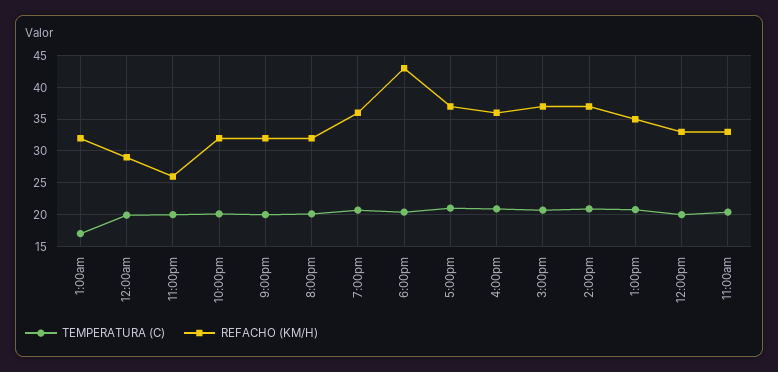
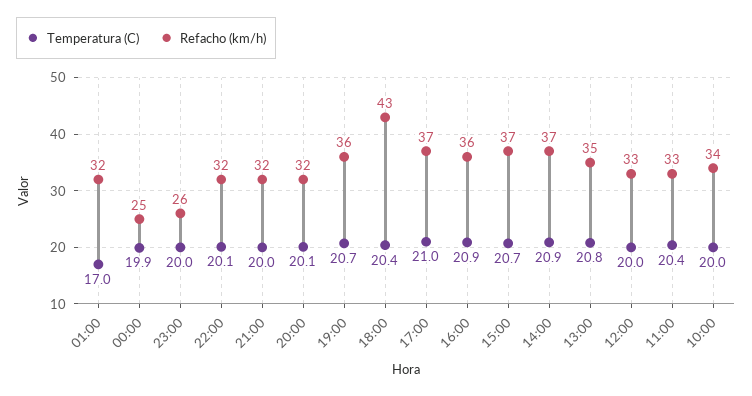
  {
    "TEMPERATURA (C)": {
      "1:00am": 17,
      "12:00am": 19.9,
      "11:00pm": 20,
      "10:00pm": 20.1,
      "9:00pm": 20,
      "8:00pm": 20.1,
      "7:00pm": 20.7,
      "6:00pm": 20.4,
      "5:00pm": 21,
      "4:00pm": 20.9,
      "3:00pm": 20.7,
      "2:00pm": 20.9,
      "1:00pm": 20.8,
      "12:00pm": 20,
-     "11:00am": 20.4
+     "11:00am": 20.4,
+     "10:00": 20
    },
    "REFACHO (KM/H)": {
      "1:00am": 32,
-     "12:00am": 29,
+     "12:00am": 25,
      "11:00pm": 26,
      "10:00pm": 32,
      "9:00pm": 32,
      "8:00pm": 32,
      "7:00pm": 36,
      "6:00pm": 43,
      "5:00pm": 37,
      "4:00pm": 36,
      "3:00pm": 37,
      "2:00pm": 37,
      "1:00pm": 35,
      "12:00pm": 33,
-     "11:00am": 33
+     "11:00am": 33,
+     "10:00": 34
    }
  }

